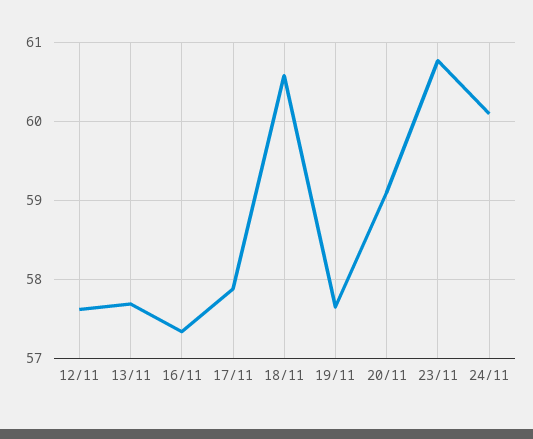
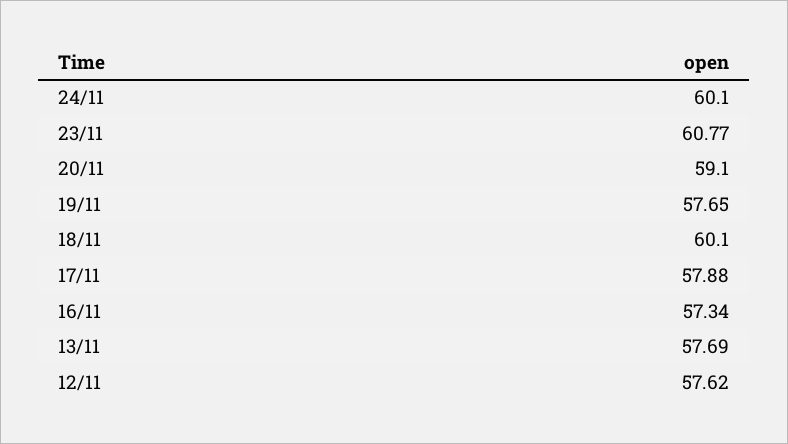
  {
    "12/11": 57.62,
    "13/11": 57.69,
    "16/11": 57.34,
    "17/11": 57.88,
-   "18/11": 60.6,
+   "18/11": 60.1,
    "19/11": 57.65,
    "20/11": 59.1,
    "23/11": 60.77,
    "24/11": 60.1
  }

